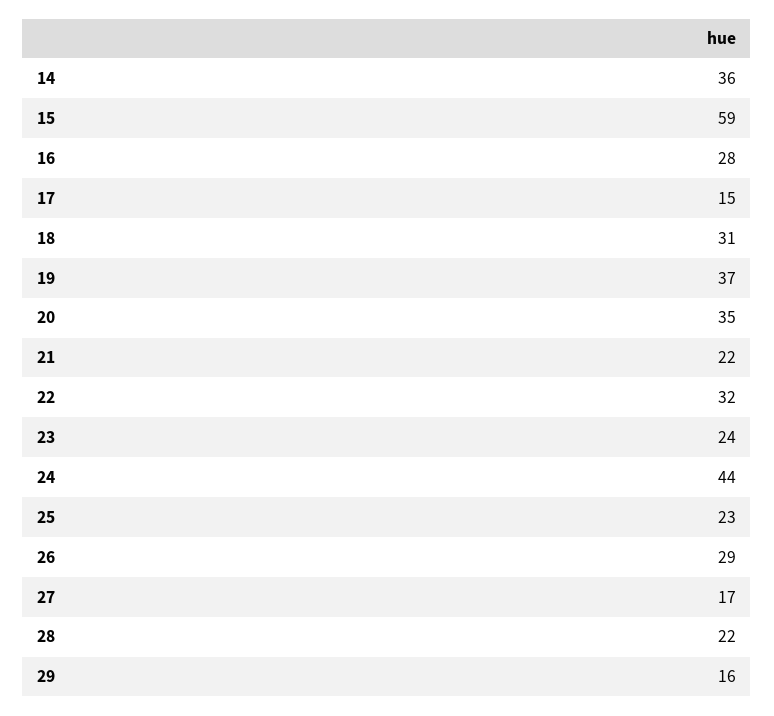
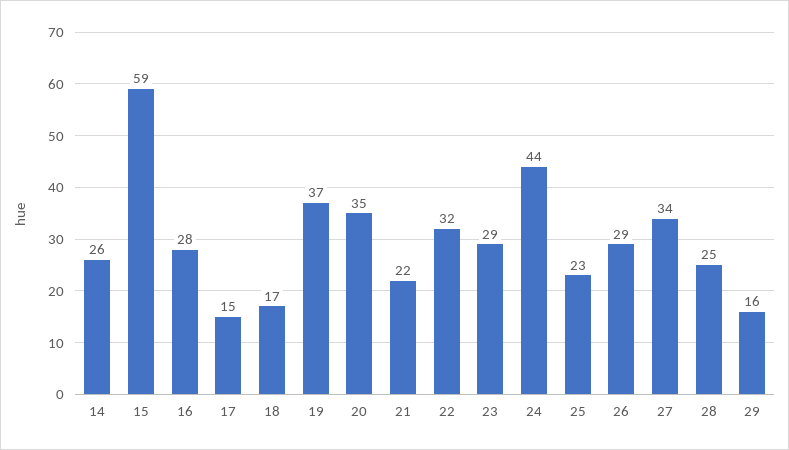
  {
-   "14": 36,
+   "14": 26,
    "15": 59,
    "16": 28,
    "17": 15,
-   "18": 31,
+   "18": 17,
    "19": 37,
    "20": 35,
    "21": 22,
    "22": 32,
-   "23": 24,
+   "23": 29,
    "24": 44,
    "25": 23,
    "26": 29,
-   "27": 17,
+   "27": 34,
-   "28": 22,
+   "28": 25,
    "29": 16
  }

